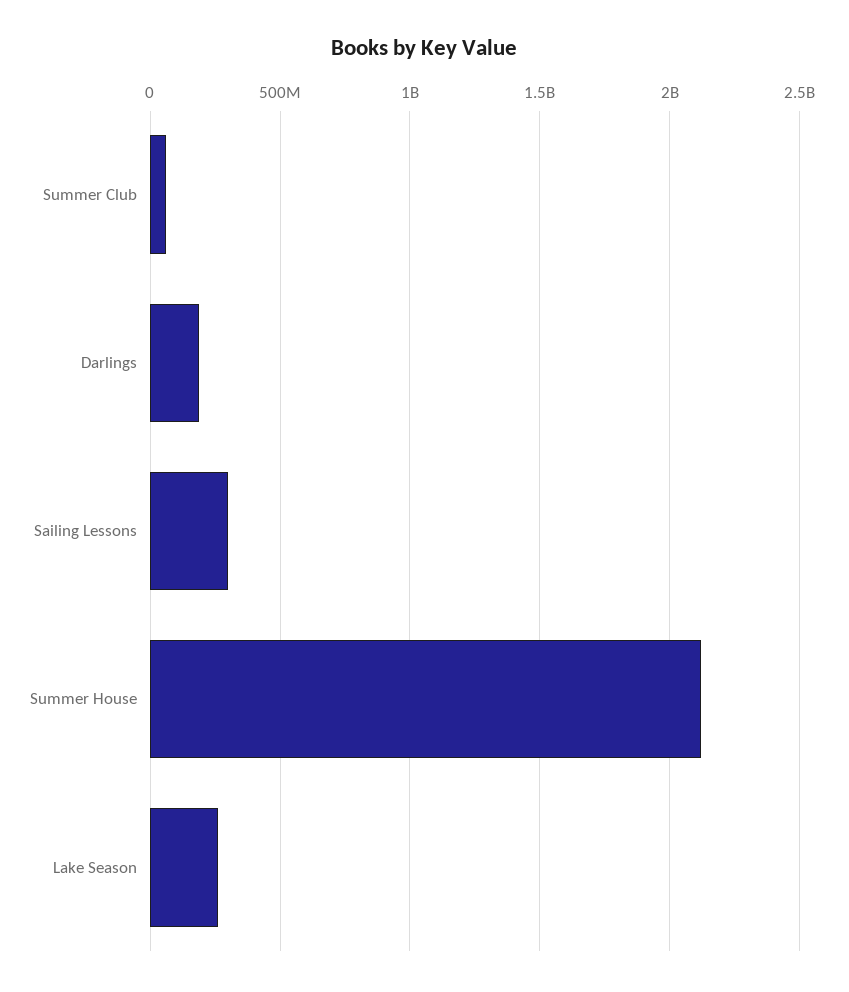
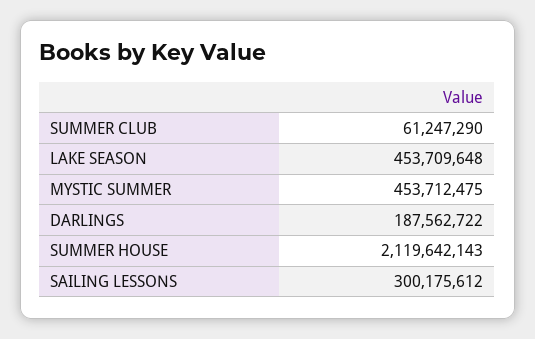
  {
    "Summer Club": 61247290,
    "Darlings": 187562722,
    "Sailing Lessons": 300175612,
    "Summer House": 2119642143,
-   "Lake Season": 250000000
+   "Lake Season": 453709648,
+   "MYSTIC SUMMER": 453712475
  }

